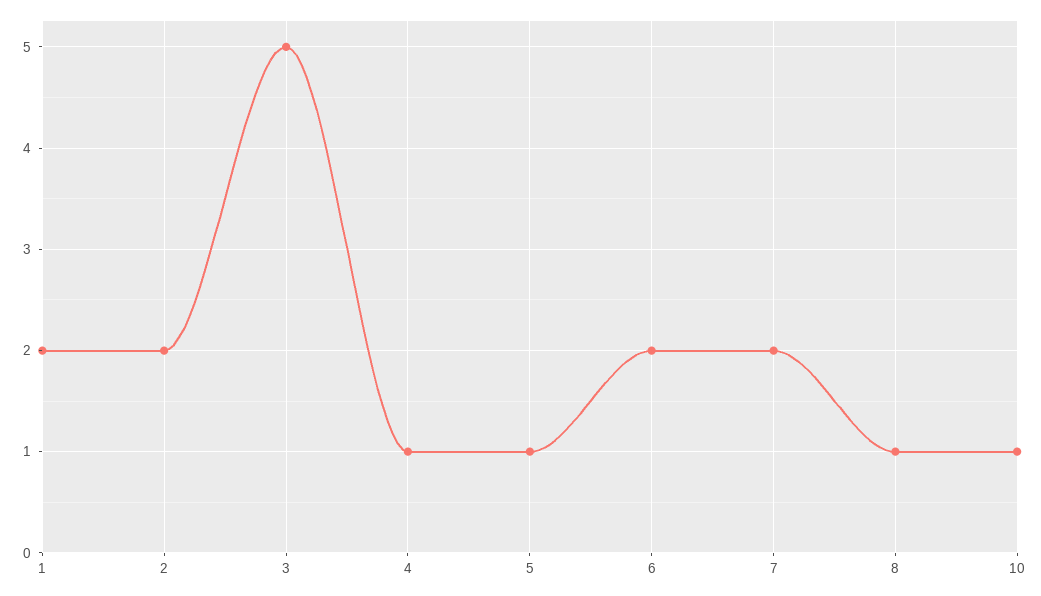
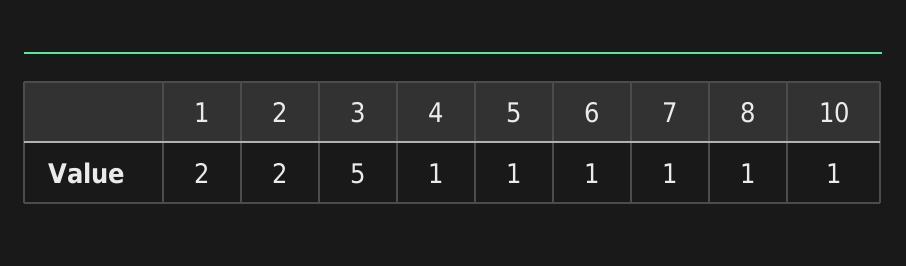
  {
    "1": 2,
    "2": 2,
    "3": 5,
    "4": 1,
    "5": 1,
-   "6": 2,
+   "6": 1,
-   "7": 2,
+   "7": 1,
    "8": 1,
    "10": 1
  }

